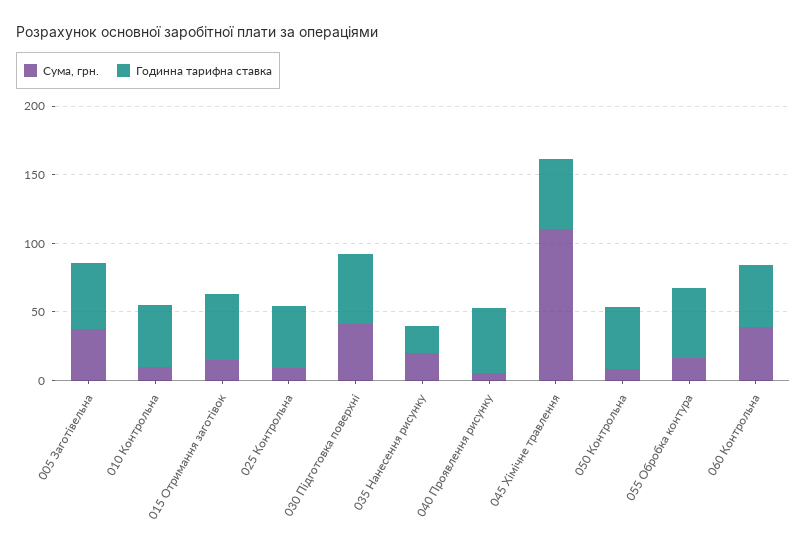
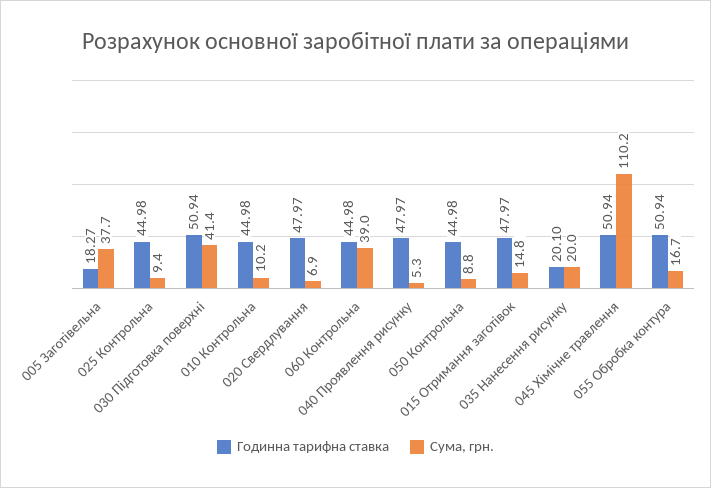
  {
    "Сума, грн.": {
      "005 Заготівельна": 37.7,
      "010 Контрольна": 10.2,
      "015 Отримання заготівок": 14.8,
      "025 Контрольна": 9.4,
      "030 Підготовка поверхні": 41.4,
      "035 Нанесення рисунку": 20,
      "040 Проявлення рисунку": 5.3,
      "045 Хімічне травлення": 110.2,
      "050 Контрольна": 8.8,
      "055 Обробка контура": 16.7,
-     "060 Контрольна": 39
+     "060 Контрольна": 39,
+     "020 Свердлування": 6.9
    },
    "Годинна тарифна ставка": {
-     "005 Заготівельна": 50,
+     "005 Заготівельна": 18.27,
      "010 Контрольна": 44.98,
      "015 Отримання заготівок": 47.97,
      "025 Контрольна": 44.98,
      "030 Підготовка поверхні": 50.94,
      "035 Нанесення рисунку": 20.1,
      "040 Проявлення рисунку": 47.97,
      "045 Хімічне травлення": 50.94,
      "050 Контрольна": 44.98,
      "055 Обробка контура": 50.94,
-     "060 Контрольна": 44.98
+     "060 Контрольна": 44.98,
+     "020 Свердлування": 47.97
    }
  }

